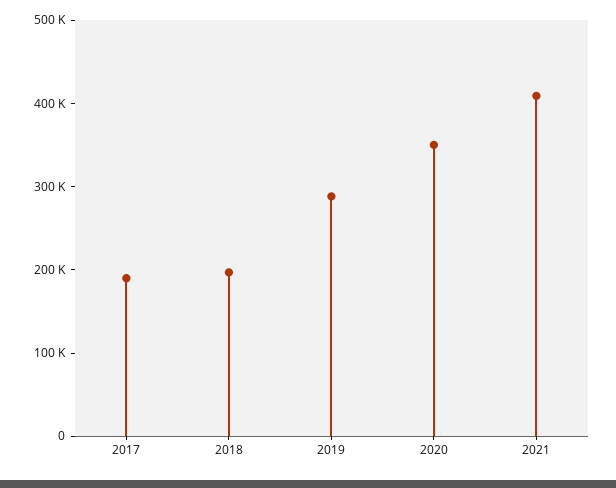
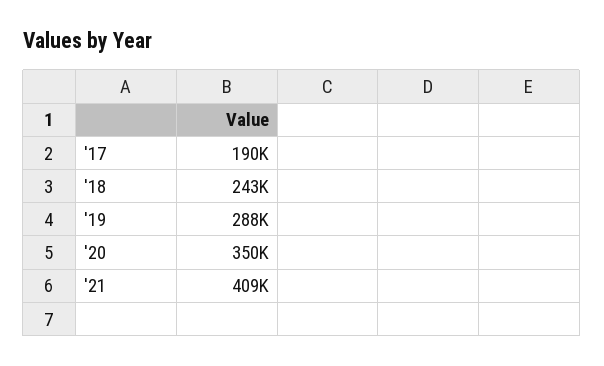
  {
    "2017": 190000,
-   "2018": 200000,
+   "2018": 243000,
    "2019": 288000,
    "2020": 350000,
    "2021": 409000
  }

